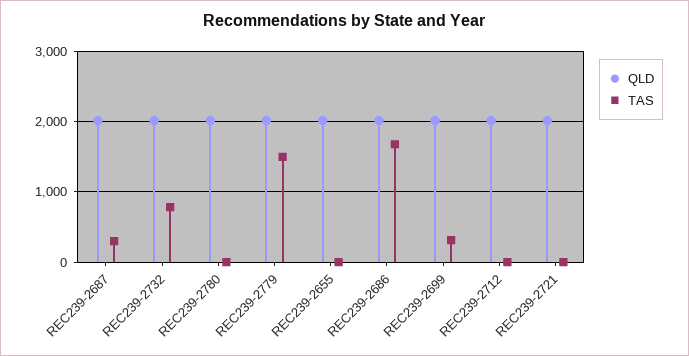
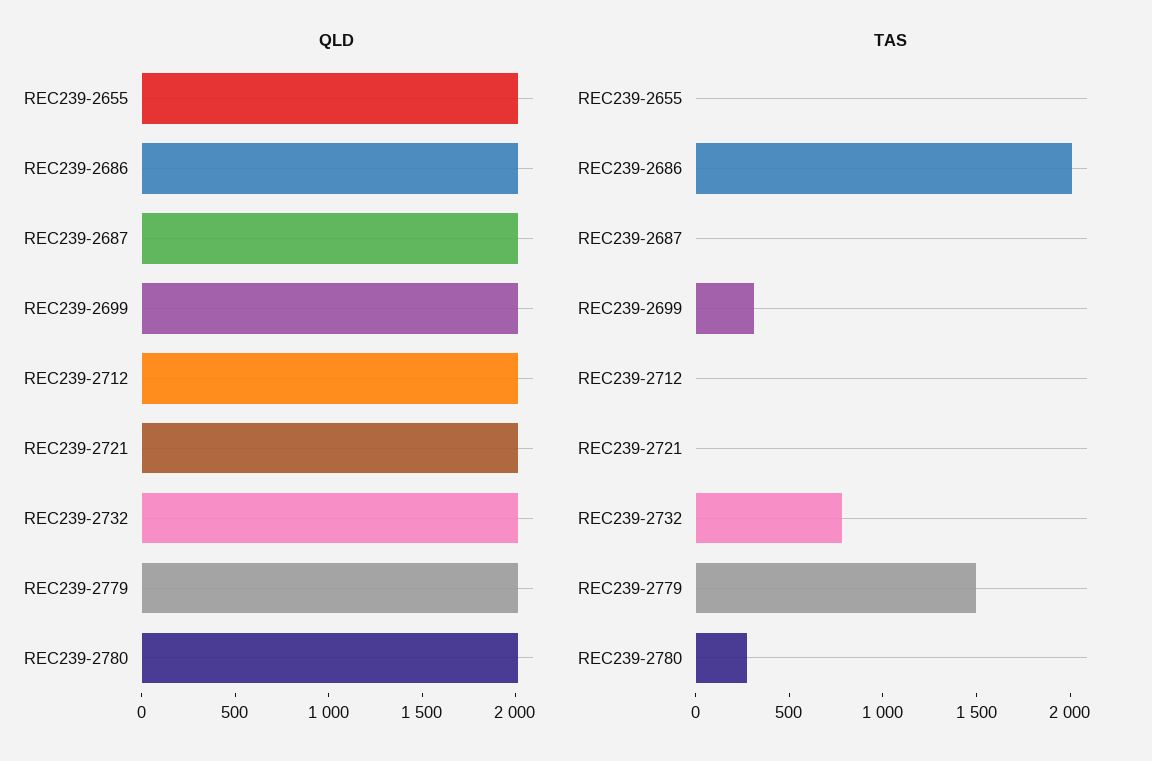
  {
    "QLD": {
      "REC239-2687": 2000,
      "REC239-2732": 2000,
      "REC239-2780": 2000,
      "REC239-2779": 2000,
      "REC239-2655": 2000,
      "REC239-2686": 2000,
      "REC239-2699": 2000,
      "REC239-2712": 2000,
      "REC239-2721": 2000
    },
    "TAS": {
-     "REC239-2687": 300,
+     "REC239-2687": 0,
      "REC239-2732": 800,
-     "REC239-2780": 0,
+     "REC239-2780": 300,
      "REC239-2779": 1500,
      "REC239-2655": 0,
-     "REC239-2686": 1700,
+     "REC239-2686": 2000,
      "REC239-2699": 300,
      "REC239-2712": 0,
      "REC239-2721": 0
    }
  }

